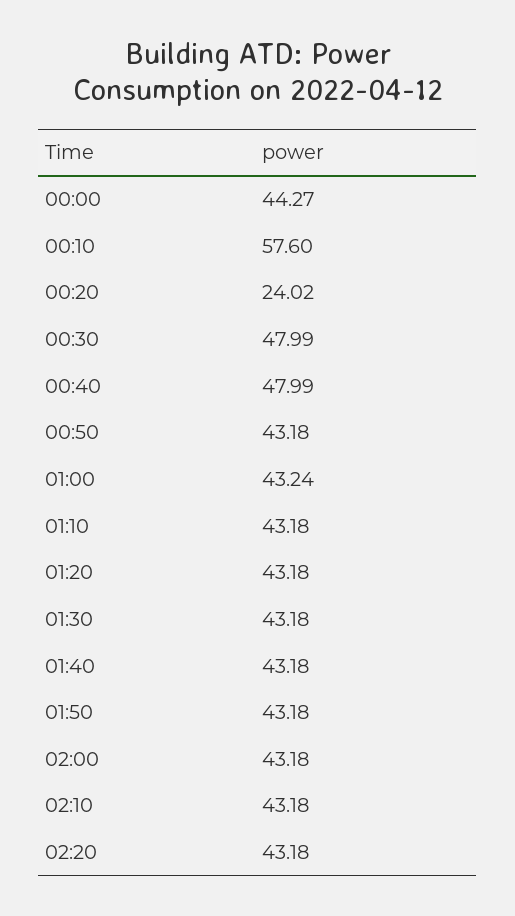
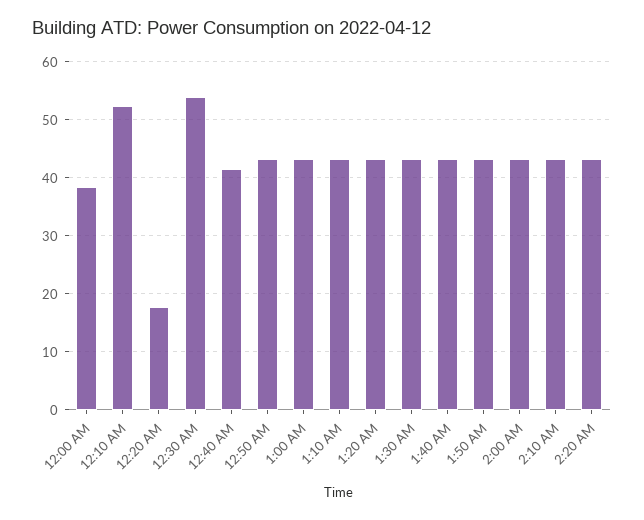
  {
-   "00:00": 44.27,
+   "00:00": 38,
-   "00:10": 57.6,
+   "00:10": 52,
-   "00:20": 24.02,
+   "00:20": 18,
-   "00:30": 47.99,
+   "00:30": 54,
-   "00:40": 47.99,
+   "00:40": 42,
    "00:50": 43.18,
    "01:00": 43.24,
    "01:10": 43.18,
    "01:20": 43.18,
    "01:30": 43.18,
    "01:40": 43.18,
    "01:50": 43.18,
    "02:00": 43.18,
    "02:10": 43.18,
    "02:20": 43.18
  }

